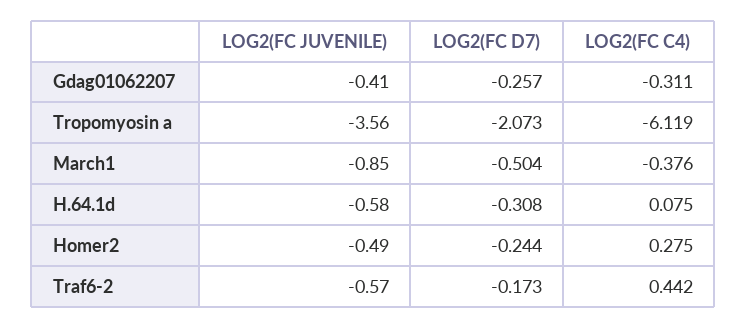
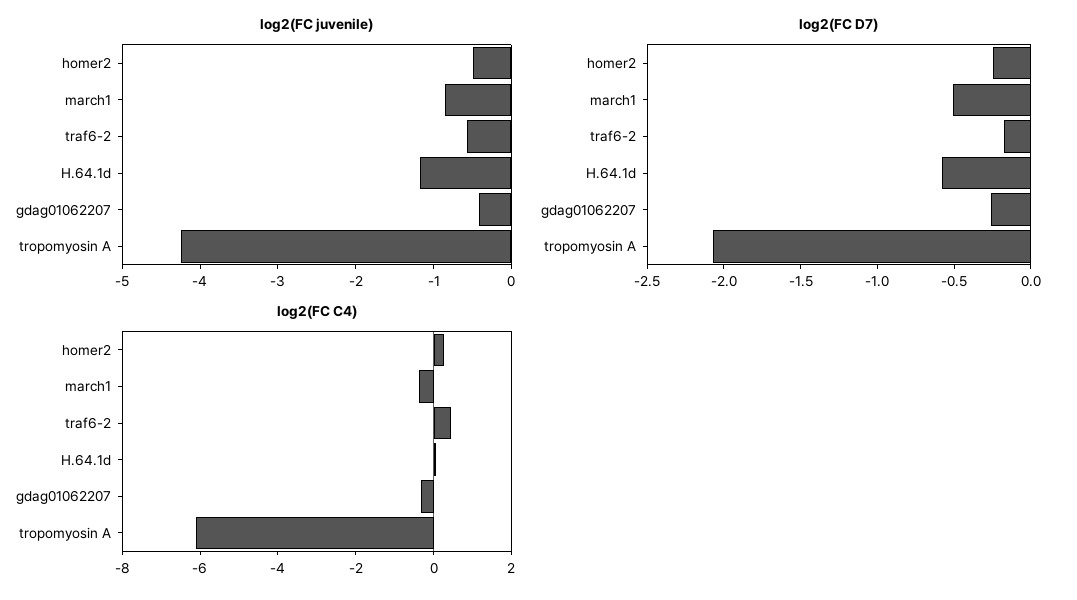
  {
    "LOG2(FC JUVENILE)": {
      "Gdag01062207": -0.41,
-     "Tropomyosin a": -3.56,
+     "Tropomyosin a": -4.2,
      "March1": -0.85,
-     "H.64.1d": -0.58,
+     "H.64.1d": -1.2,
      "Homer2": -0.49,
      "Traf6-2": -0.57
    },
    "LOG2(FC D7)": {
      "Gdag01062207": -0.257,
      "Tropomyosin a": -2.073,
      "March1": -0.504,
-     "H.64.1d": -0.308,
+     "H.64.1d": -0.6,
      "Homer2": -0.244,
      "Traf6-2": -0.173
    },
    "LOG2(FC C4)": {
      "Gdag01062207": -0.311,
      "Tropomyosin a": -6.119,
      "March1": -0.376,
      "H.64.1d": 0.075,
      "Homer2": 0.275,
      "Traf6-2": 0.442
    }
  }

